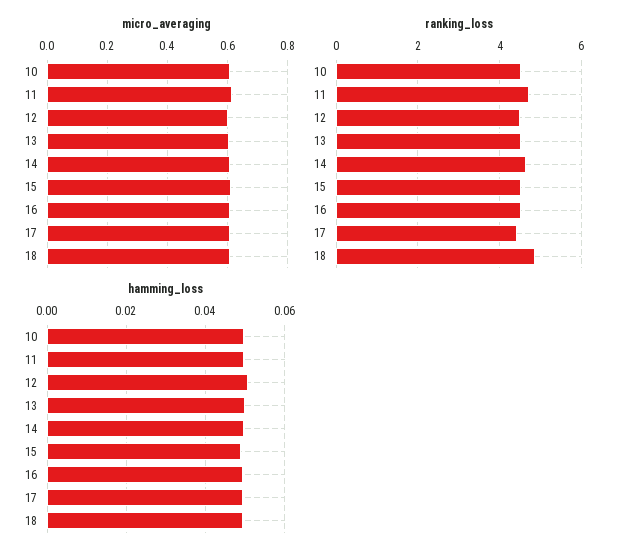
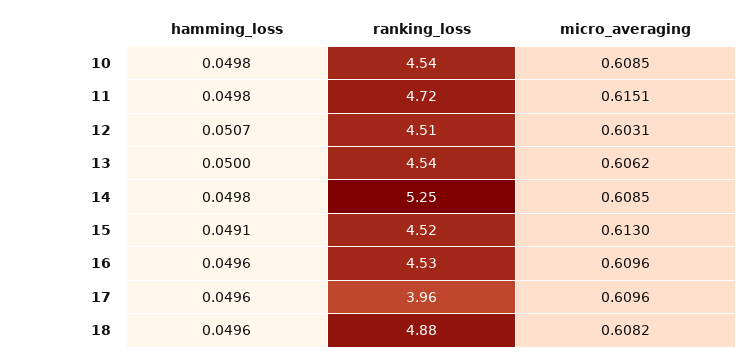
  {
    "micro_averaging": {
      "10": 0.6085,
      "11": 0.6151,
      "12": 0.6031,
      "13": 0.6062,
      "14": 0.6085,
      "15": 0.613,
      "16": 0.6096,
      "17": 0.6096,
      "18": 0.6082
    },
    "ranking_loss": {
      "10": 4.54,
      "11": 4.72,
      "12": 4.51,
      "13": 4.54,
-     "14": 4.6,
+     "14": 5.25,
      "15": 4.52,
      "16": 4.53,
-     "17": 4.4,
+     "17": 3.96,
      "18": 4.88
    },
    "hamming_loss": {
      "10": 0.0498,
      "11": 0.0498,
      "12": 0.0507,
      "13": 0.05,
      "14": 0.0498,
      "15": 0.0491,
      "16": 0.0496,
      "17": 0.0496,
      "18": 0.0496
    }
  }

